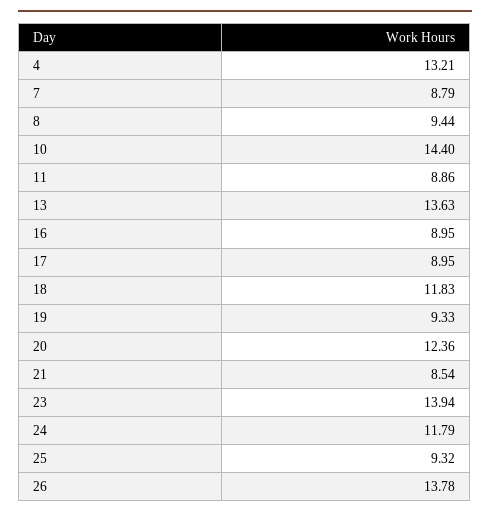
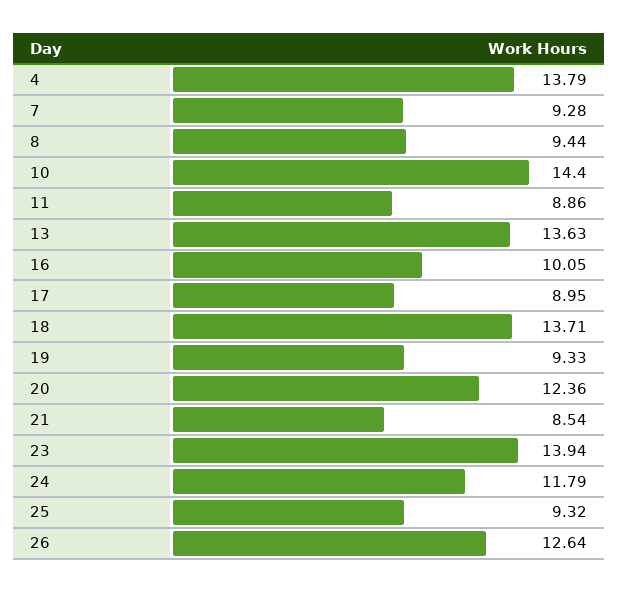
  {
-   "4": 13.21,
+   "4": 13.79,
-   "7": 8.79,
+   "7": 9.28,
    "8": 9.44,
    "10": 14.4,
    "11": 8.86,
    "13": 13.63,
-   "16": 8.95,
+   "16": 10.05,
    "17": 8.95,
-   "18": 11.83,
+   "18": 13.71,
    "19": 9.33,
    "20": 12.36,
    "21": 8.54,
    "23": 13.94,
    "24": 11.79,
    "25": 9.32,
-   "26": 13.78
+   "26": 12.64
  }

